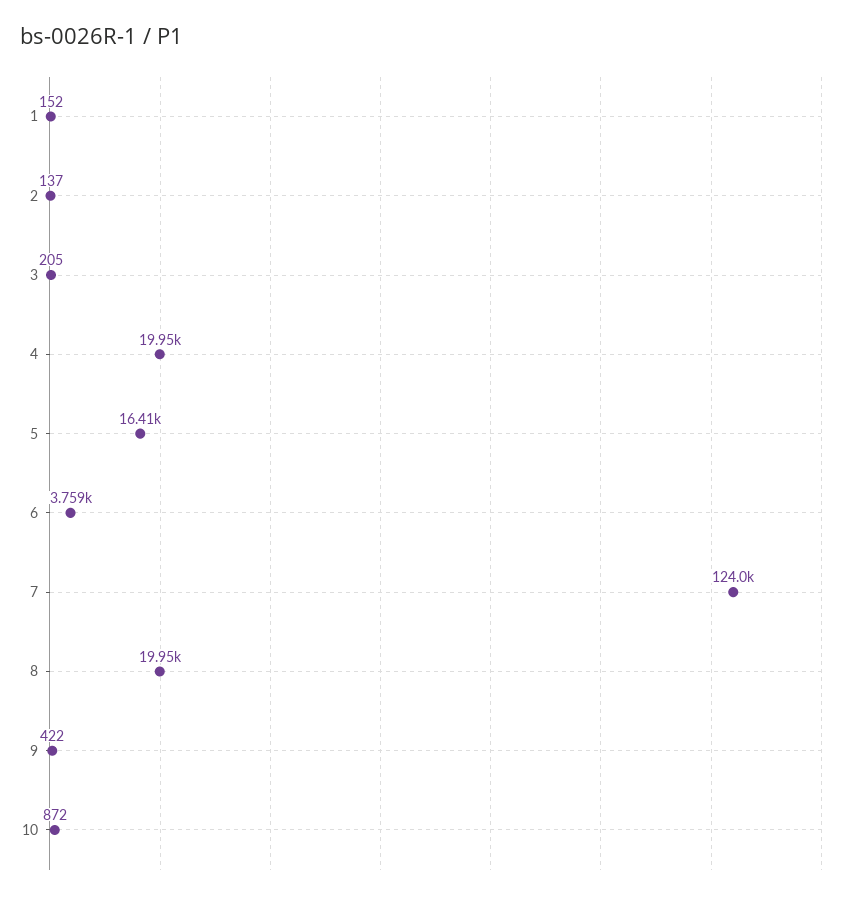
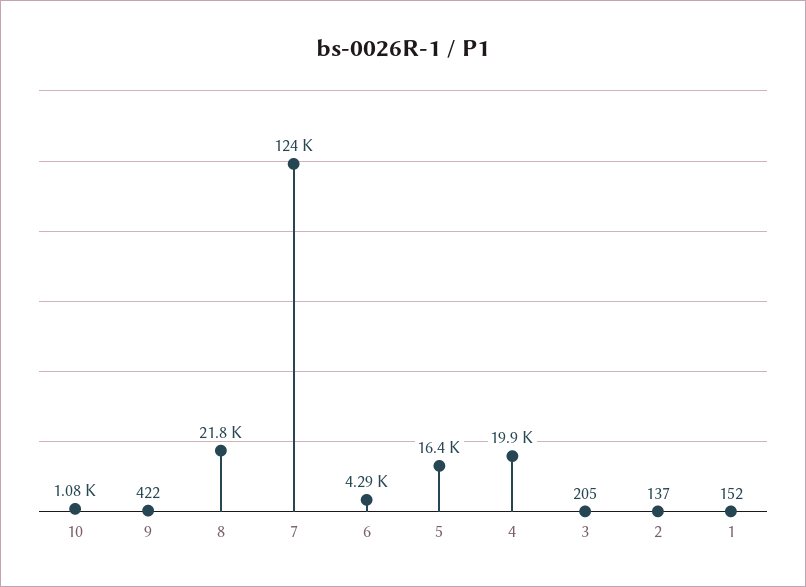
  {
    "1": 152,
    "2": 137,
    "3": 205,
    "4": 19950,
    "5": 16410,
-   "6": 3759,
+   "6": 4290,
    "7": 124000,
-   "8": 19950,
+   "8": 21800,
    "9": 422,
-   "10": 872
+   "10": 1080
  }

